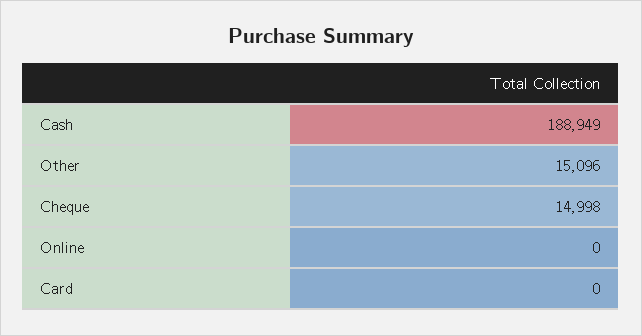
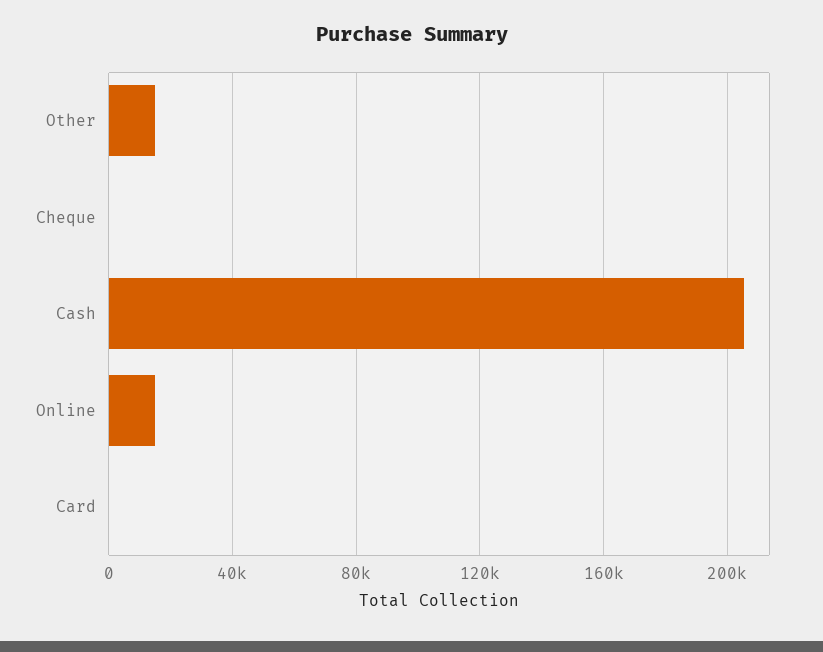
  {
-   "Cash": 188949,
+   "Cash": 205000,
    "Other": 15096,
-   "Cheque": 14998,
+   "Cheque": 0,
-   "Online": 0,
+   "Online": 15000,
    "Card": 0
  }

